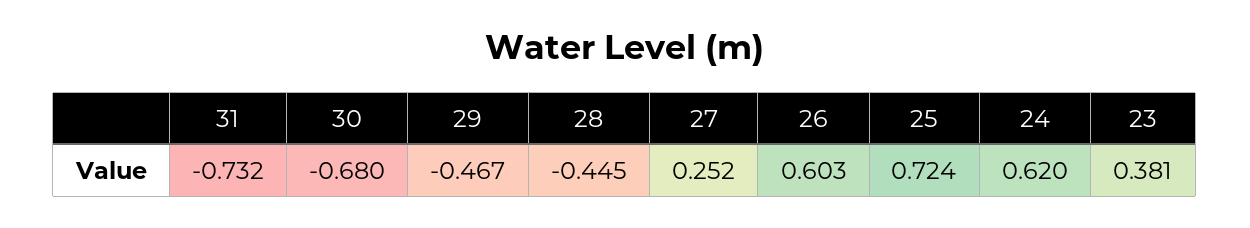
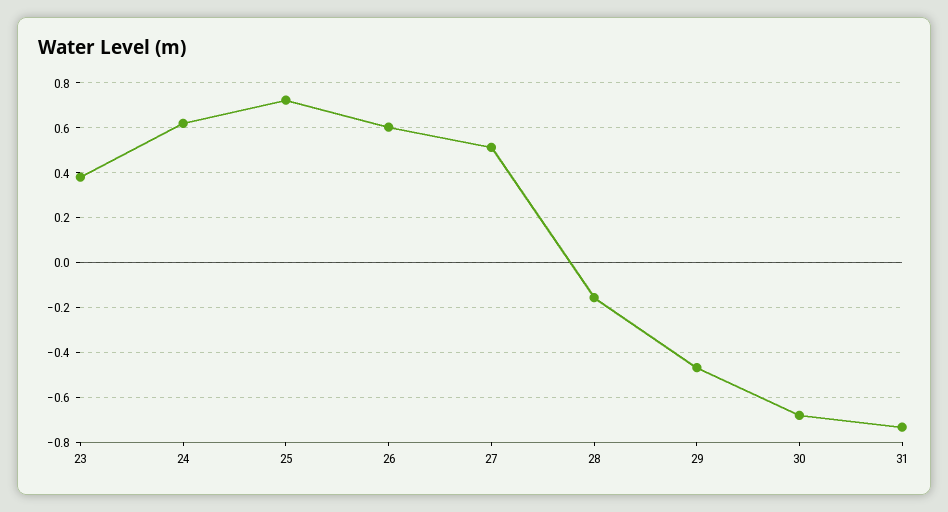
  {
    "31": -0.732,
    "30": -0.68,
    "29": -0.467,
-   "28": -0.445,
+   "28": -0.15,
-   "27": 0.252,
+   "27": 0.5,
    "26": 0.603,
    "25": 0.724,
    "24": 0.62,
    "23": 0.381
  }

